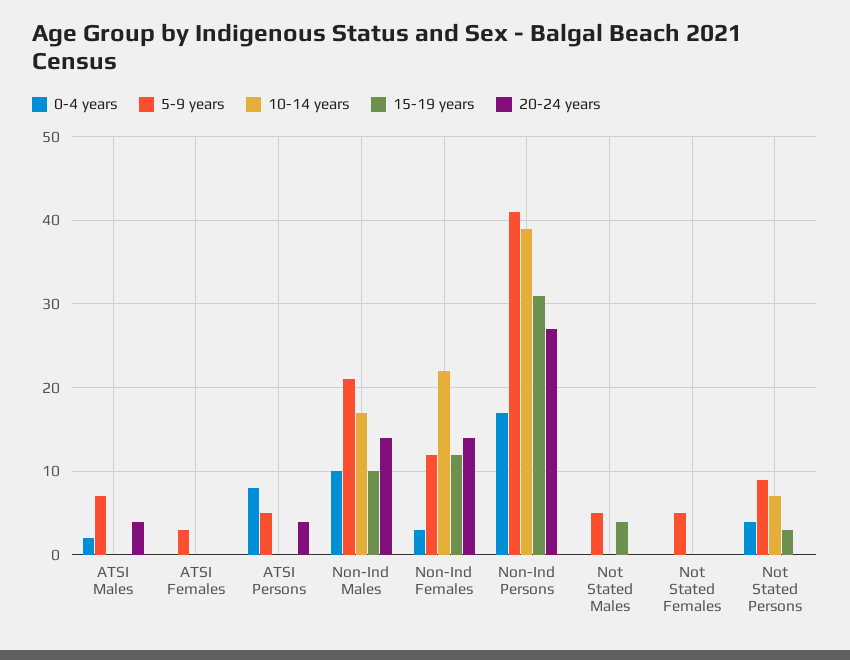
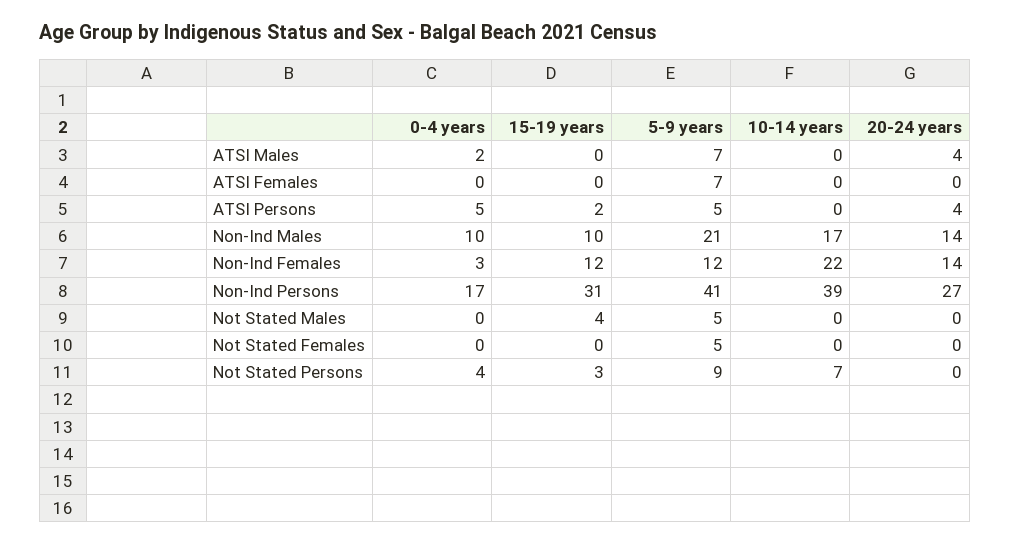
  {
    "0-4 years": {
      "ATSI Males": 2,
      "ATSI Females": 0,
-     "ATSI Persons": 8,
+     "ATSI Persons": 5,
      "Non-Ind Males": 10,
      "Non-Ind Females": 3,
      "Non-Ind Persons": 17,
      "Not Stated Males": 0,
      "Not Stated Females": 0,
      "Not Stated Persons": 4
    },
    "5-9 years": {
      "ATSI Males": 7,
-     "ATSI Females": 3,
+     "ATSI Females": 7,
      "ATSI Persons": 5,
      "Non-Ind Males": 21,
      "Non-Ind Females": 12,
      "Non-Ind Persons": 41,
      "Not Stated Males": 5,
      "Not Stated Females": 5,
      "Not Stated Persons": 9
    },
    "10-14 years": {
      "ATSI Males": 0,
      "ATSI Females": 0,
      "ATSI Persons": 0,
      "Non-Ind Males": 17,
      "Non-Ind Females": 22,
      "Non-Ind Persons": 39,
      "Not Stated Males": 0,
      "Not Stated Females": 0,
      "Not Stated Persons": 7
    },
    "15-19 years": {
      "ATSI Males": 0,
      "ATSI Females": 0,
-     "ATSI Persons": 0,
+     "ATSI Persons": 2,
      "Non-Ind Males": 10,
      "Non-Ind Females": 12,
      "Non-Ind Persons": 31,
      "Not Stated Males": 4,
      "Not Stated Females": 0,
      "Not Stated Persons": 3
    },
    "20-24 years": {
      "ATSI Males": 4,
      "ATSI Females": 0,
      "ATSI Persons": 4,
      "Non-Ind Males": 14,
      "Non-Ind Females": 14,
      "Non-Ind Persons": 27,
      "Not Stated Males": 0,
      "Not Stated Females": 0,
      "Not Stated Persons": 0
    }
  }

